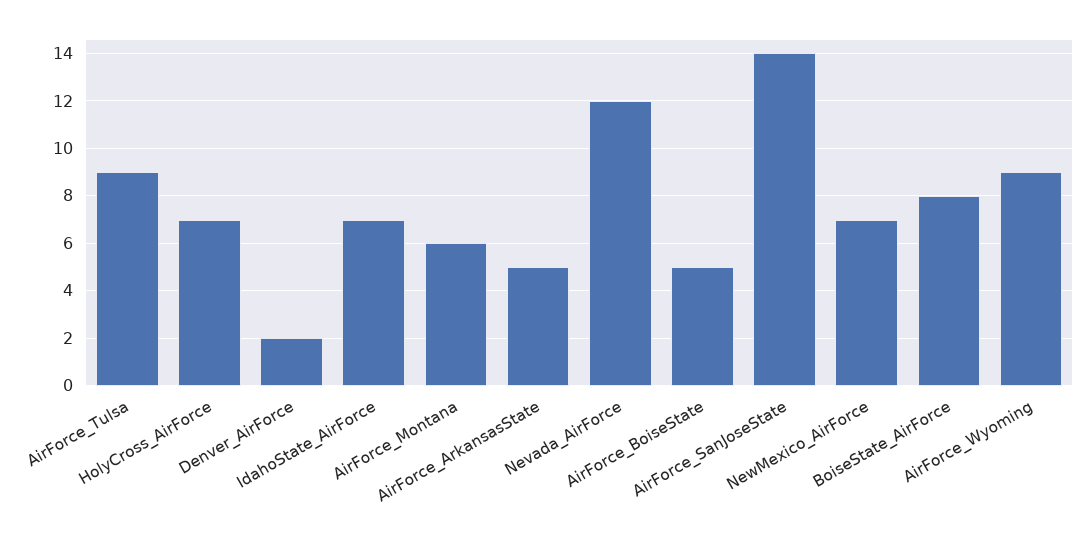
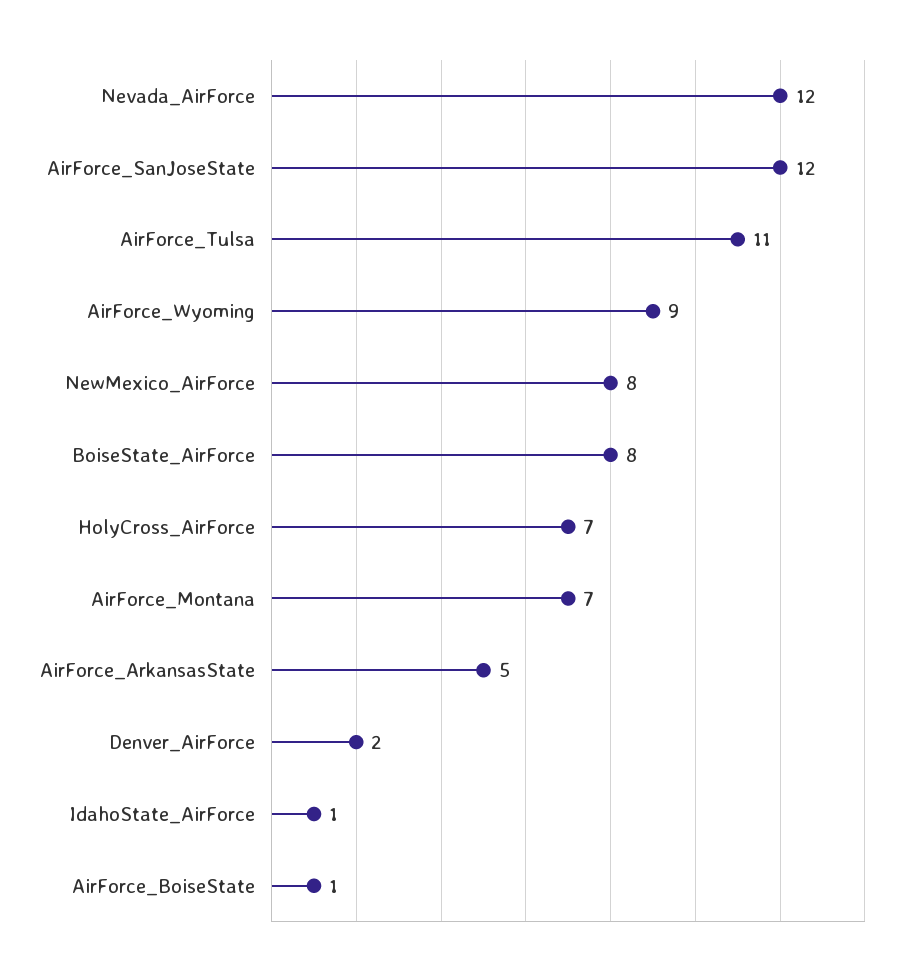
  {
-   "AirForce_Tulsa": 9,
+   "AirForce_Tulsa": 11,
    "HolyCross_AirForce": 7,
    "Denver_AirForce": 2,
-   "IdahoState_AirForce": 7,
+   "IdahoState_AirForce": 1,
-   "AirForce_Montana": 6,
+   "AirForce_Montana": 7,
    "AirForce_ArkansasState": 5,
    "Nevada_AirForce": 12,
-   "AirForce_BoiseState": 5,
+   "AirForce_BoiseState": 1,
-   "AirForce_SanJoseState": 14,
+   "AirForce_SanJoseState": 12,
-   "NewMexico_AirForce": 7,
+   "NewMexico_AirForce": 8,
    "BoiseState_AirForce": 8,
    "AirForce_Wyoming": 9
  }

